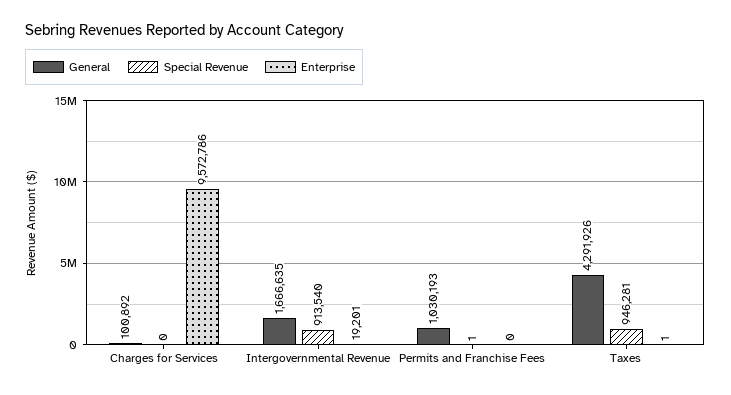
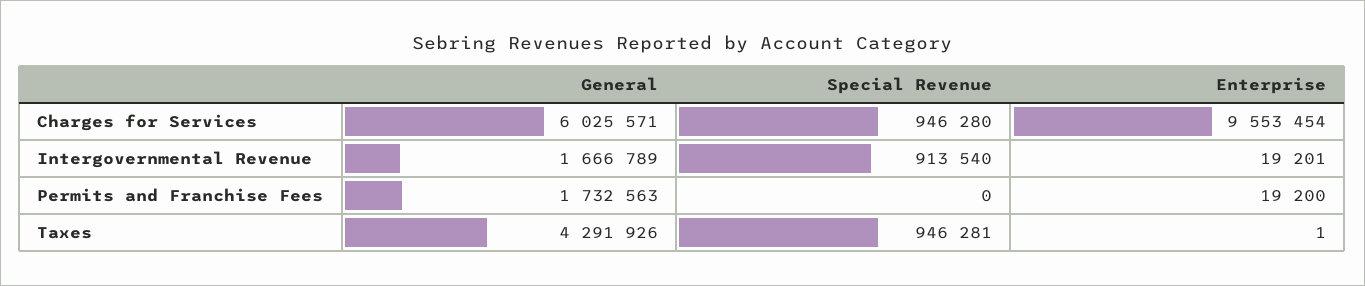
  {
    "General": {
-     "Charges for Services": 100892,
+     "Charges for Services": 6025571,
-     "Intergovernmental Revenue": 1666635,
+     "Intergovernmental Revenue": 1666789,
-     "Permits and Franchise Fees": 1030193,
+     "Permits and Franchise Fees": 1732563,
      "Taxes": 4291926
    },
    "Special Revenue": {
-     "Charges for Services": 0,
+     "Charges for Services": 946280,
      "Intergovernmental Revenue": 913540,
-     "Permits and Franchise Fees": 1,
+     "Permits and Franchise Fees": 0,
      "Taxes": 946281
    },
    "Enterprise": {
-     "Charges for Services": 9572786,
+     "Charges for Services": 9553454,
      "Intergovernmental Revenue": 19201,
-     "Permits and Franchise Fees": 0,
+     "Permits and Franchise Fees": 19200,
      "Taxes": 1
    }
  }

